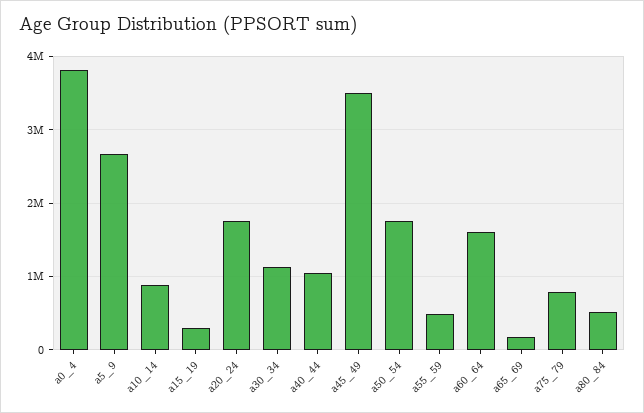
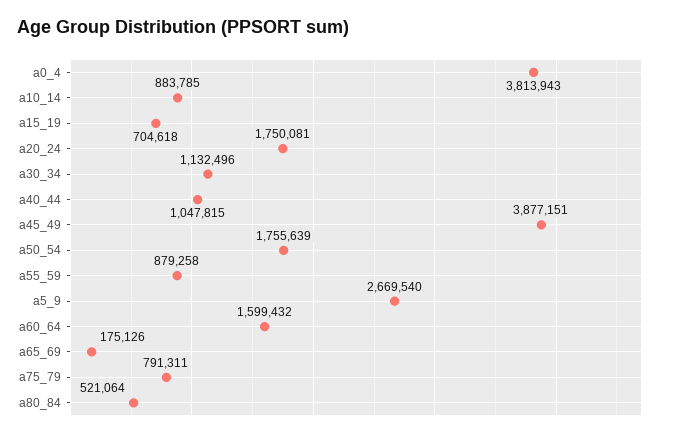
  {
    "a0_4": 3813943,
    "a5_9": 2669540,
    "a10_14": 883785,
-   "a15_19": 300000,
+   "a15_19": 704618,
    "a20_24": 1750081,
    "a30_34": 1132496,
    "a40_44": 1047815,
-   "a45_49": 3500000,
+   "a45_49": 3877151,
    "a50_54": 1755639,
-   "a55_59": 500000,
+   "a55_59": 879258,
    "a60_64": 1599432,
    "a65_69": 175126,
    "a75_79": 791311,
    "a80_84": 521064
  }

